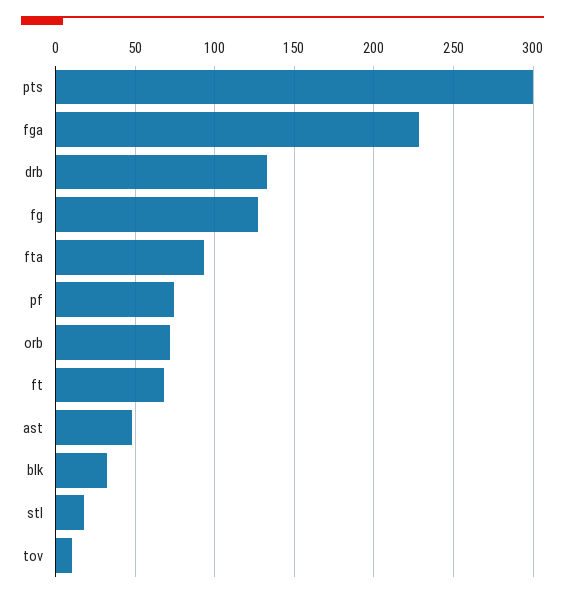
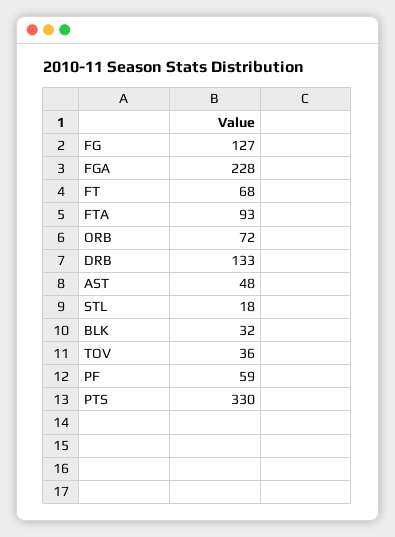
  {
-   "pts": 300,
+   "pts": 330,
    "fga": 228,
    "drb": 133,
    "fg": 127,
    "fta": 93,
-   "pf": 75,
+   "pf": 59,
    "orb": 72,
    "ft": 68,
    "ast": 48,
    "blk": 32,
    "stl": 18,
-   "tov": 10
+   "tov": 36
  }

